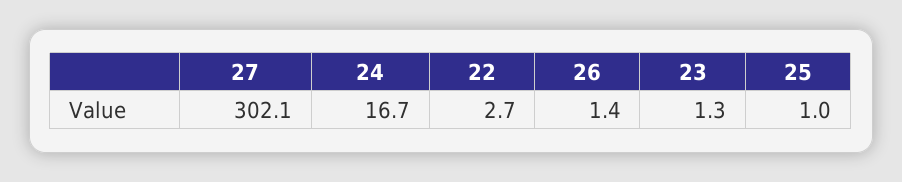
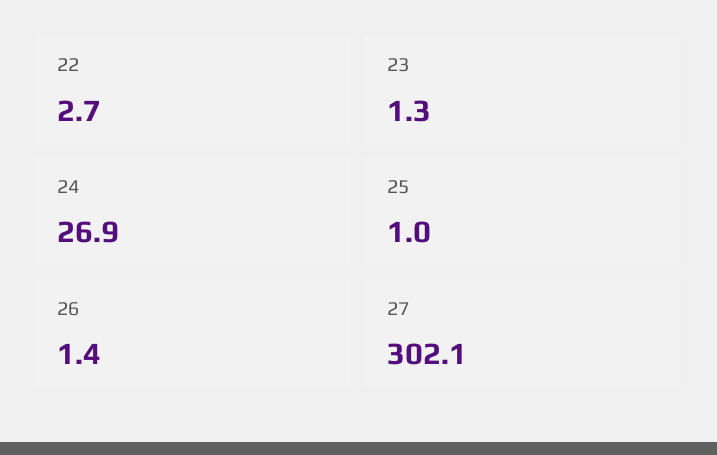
  {
    "27": 302.1,
-   "24": 16.7,
+   "24": 26.9,
    "22": 2.7,
    "26": 1.4,
    "23": 1.3,
    "25": 1
  }

